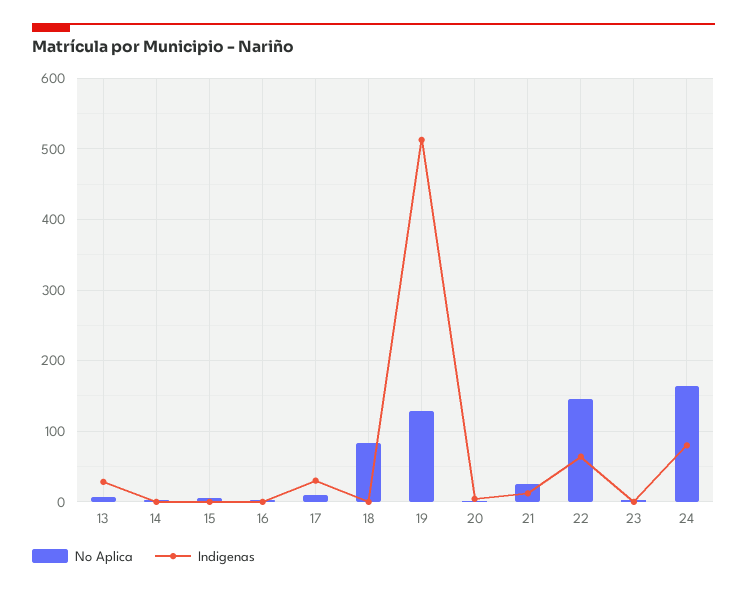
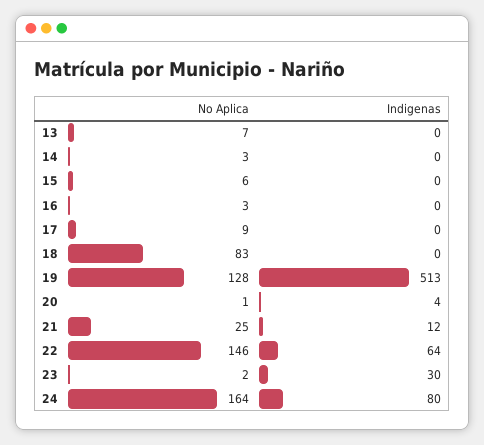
  {
    "No Aplica": {
      "13": 7,
      "14": 3,
      "15": 6,
      "16": 3,
      "17": 9,
      "18": 83,
      "19": 128,
      "20": 1,
      "21": 25,
      "22": 146,
      "23": 2,
      "24": 164
    },
    "Indigenas": {
-     "13": 30,
+     "13": 0,
      "14": 0,
      "15": 0,
      "16": 0,
-     "17": 30,
+     "17": 0,
      "18": 0,
      "19": 513,
      "20": 4,
      "21": 12,
      "22": 64,
-     "23": 0,
+     "23": 30,
      "24": 80
    }
  }

